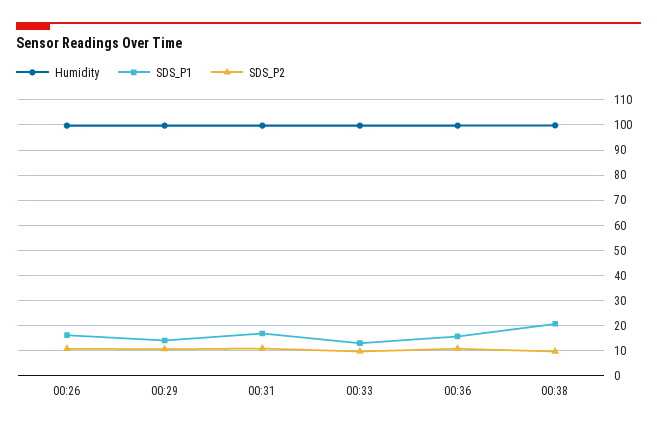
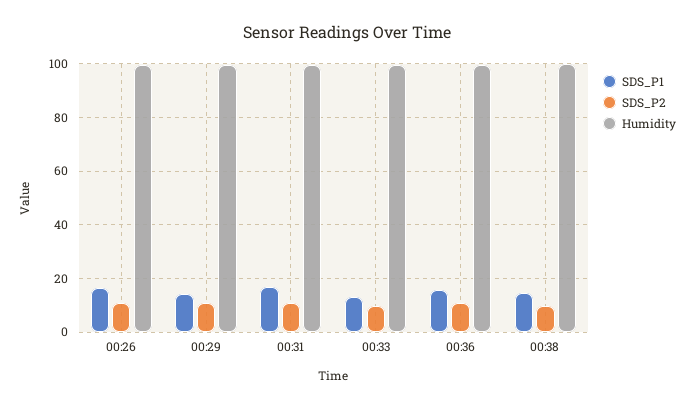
  {
    "Humidity": {
      "00:26": 100,
      "00:29": 100,
      "00:31": 100,
      "00:33": 100,
      "00:36": 100,
      "00:38": 100
    },
    "SDS_P1": {
      "00:26": 17.5,
      "00:29": 15,
      "00:31": 17.5,
      "00:33": 12.5,
      "00:36": 15,
-     "00:38": 20
+     "00:38": 15
    },
    "SDS_P2": {
      "00:26": 10,
      "00:29": 10,
      "00:31": 10,
      "00:33": 10,
      "00:36": 10,
      "00:38": 10
    }
  }

